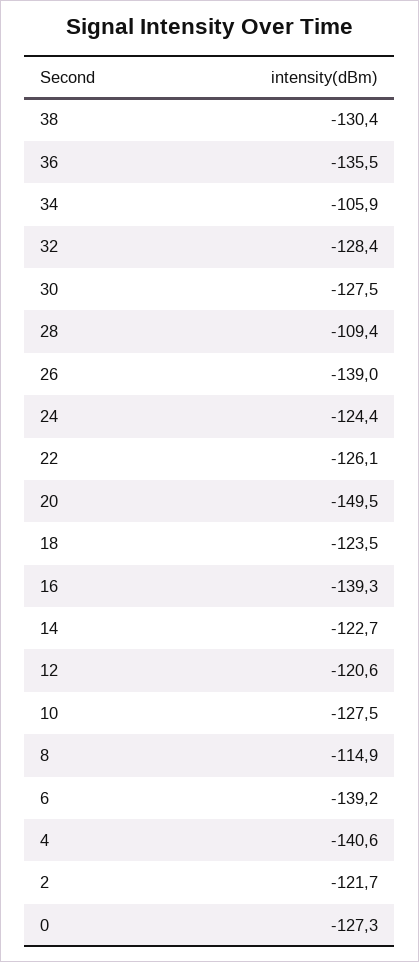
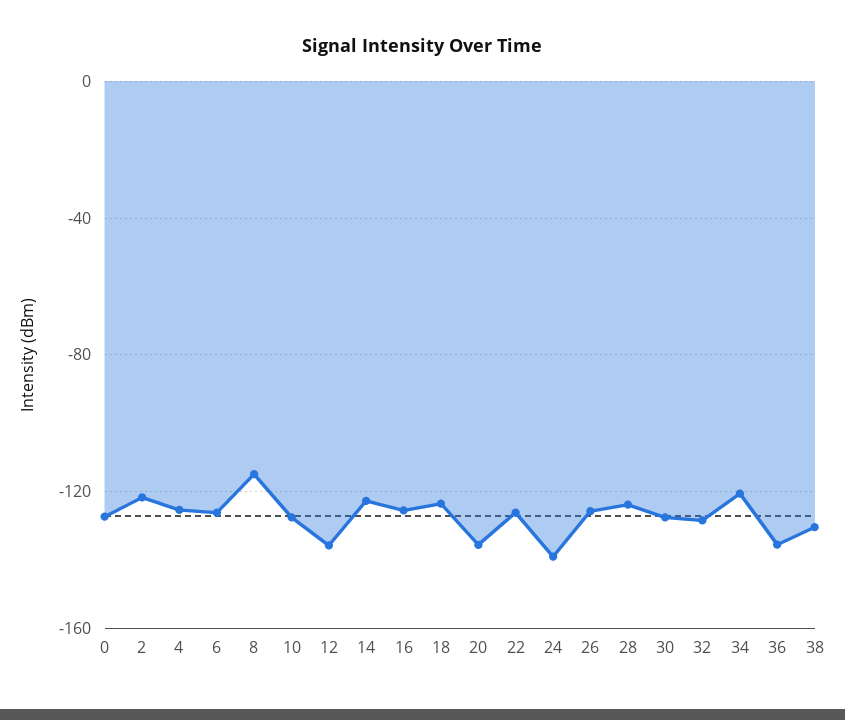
  {
    "38": -130.4,
    "36": -135.5,
-   "34": -105.9,
+   "34": -120,
    "32": -128.4,
    "30": -127.5,
-   "28": -109.4,
+   "28": -125,
-   "26": -139,
+   "26": -125,
-   "24": -124.4,
+   "24": -140,
    "22": -126.1,
-   "20": -149.5,
+   "20": -135,
    "18": -123.5,
-   "16": -139.3,
+   "16": -125,
    "14": -122.7,
-   "12": -120.6,
+   "12": -135,
    "10": -127.5,
    "8": -114.9,
-   "6": -139.2,
+   "6": -125,
-   "4": -140.6,
+   "4": -125,
    "2": -121.7,
    "0": -127.3
  }

